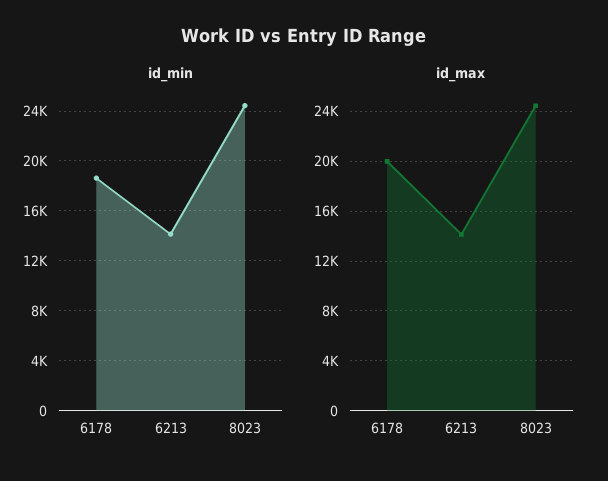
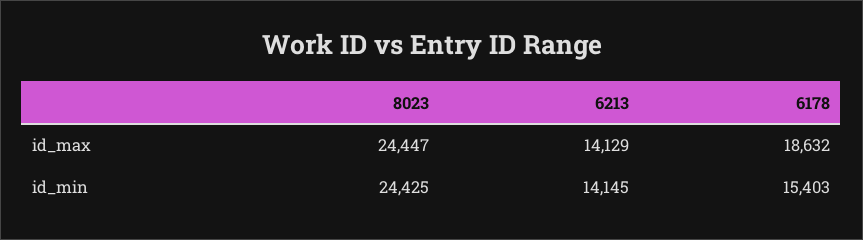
  {
    "id_min": {
-     "6178": 18500,
+     "6178": 15403,
      "6213": 14145,
      "8023": 24425
    },
    "id_max": {
-     "6178": 20000,
+     "6178": 18632,
      "6213": 14129,
      "8023": 24447
    }
  }

